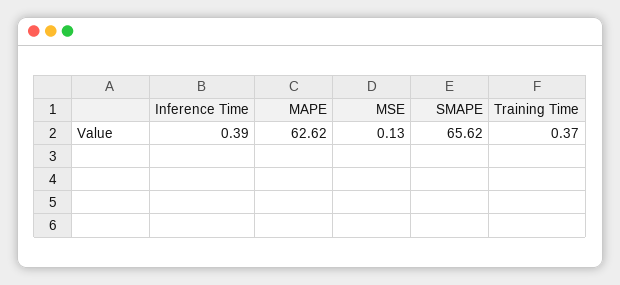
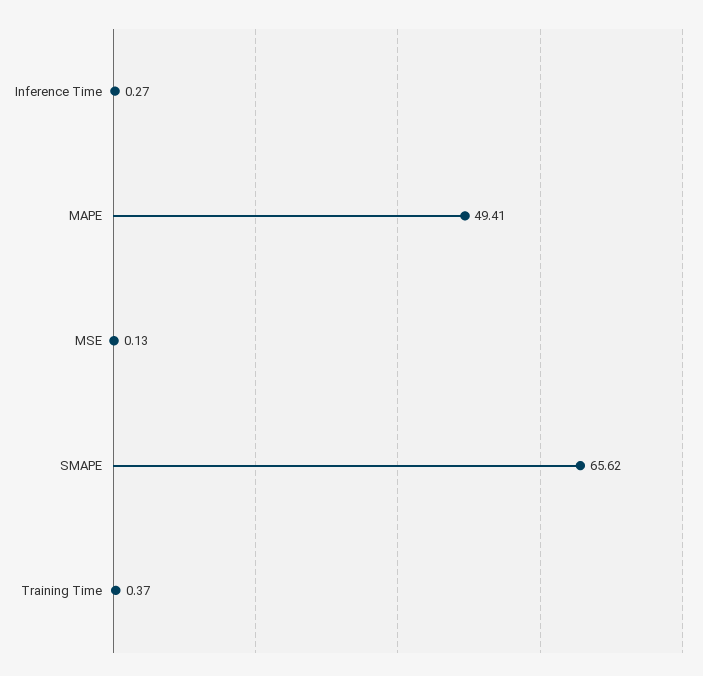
  {
-   "Inference Time": 0.39,
+   "Inference Time": 0.27,
-   "MAPE": 62.62,
+   "MAPE": 49.41,
    "MSE": 0.13,
    "SMAPE": 65.62,
    "Training Time": 0.37
  }

